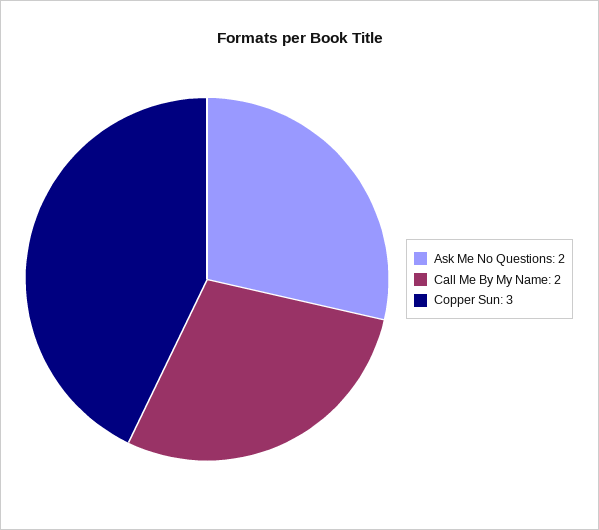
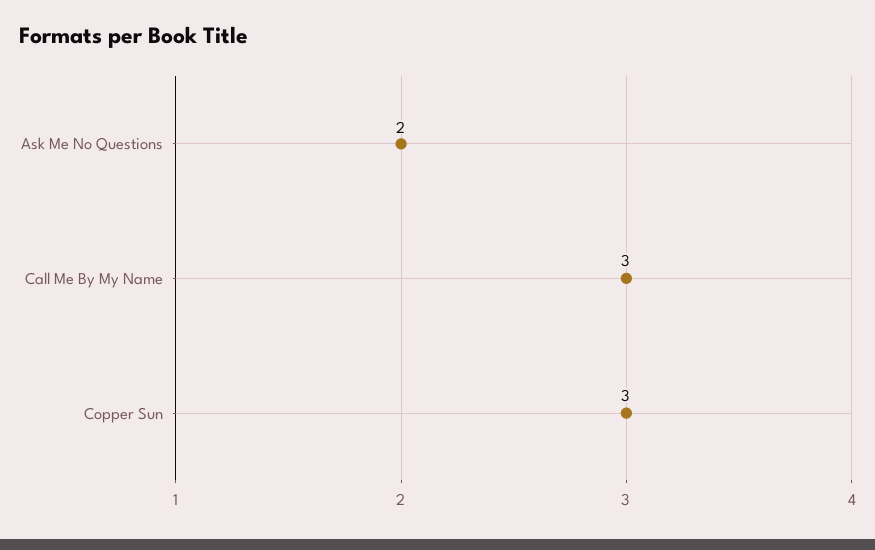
  {
    "Ask Me No Questions": 2,
-   "Call Me By My Name": 2,
+   "Call Me By My Name": 3,
    "Copper Sun": 3
  }

